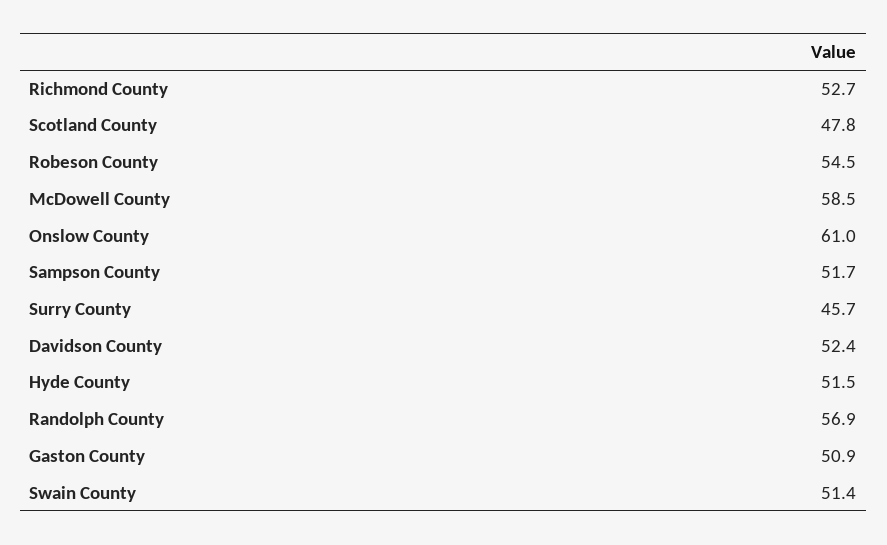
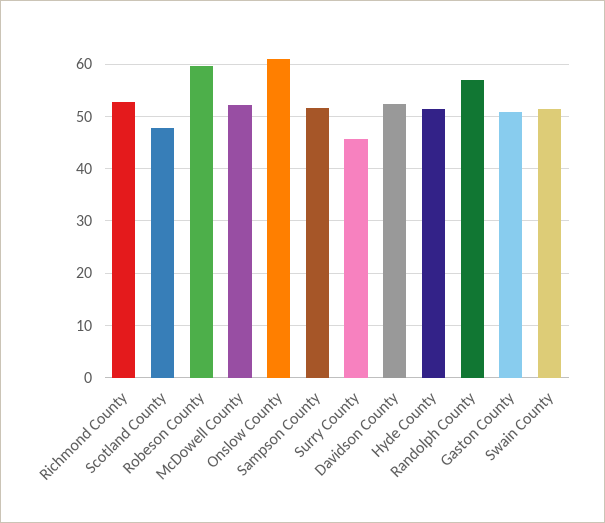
  {
    "Richmond County": 52.7,
    "Scotland County": 47.8,
-   "Robeson County": 54.5,
+   "Robeson County": 60,
-   "McDowell County": 58.5,
+   "McDowell County": 52,
    "Onslow County": 61,
    "Sampson County": 51.7,
    "Surry County": 45.7,
    "Davidson County": 52.4,
    "Hyde County": 51.5,
    "Randolph County": 56.9,
    "Gaston County": 50.9,
    "Swain County": 51.4
  }

